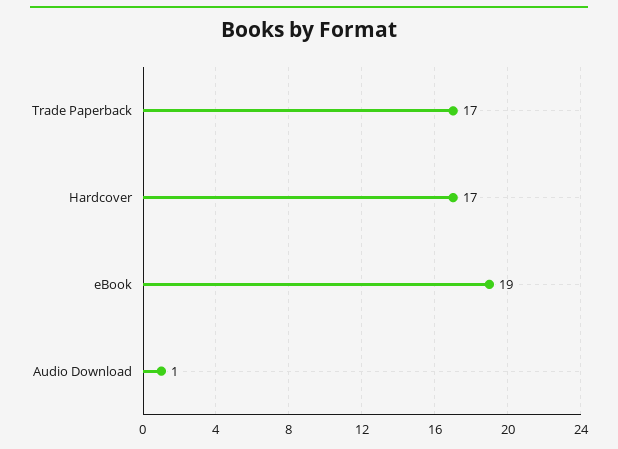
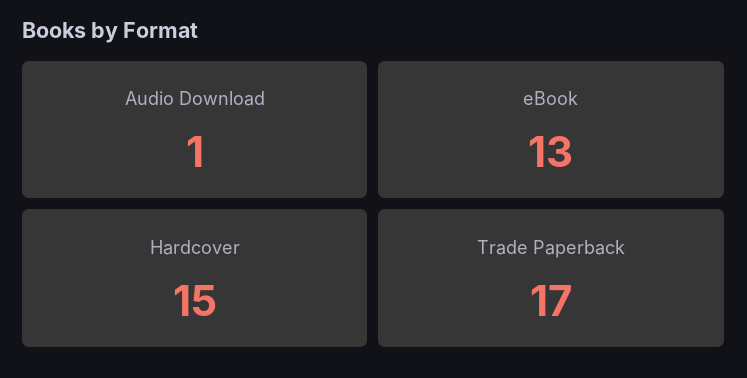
  {
    "Trade Paperback": 17,
-   "Hardcover": 17,
+   "Hardcover": 15,
-   "eBook": 19,
+   "eBook": 13,
    "Audio Download": 1
  }

